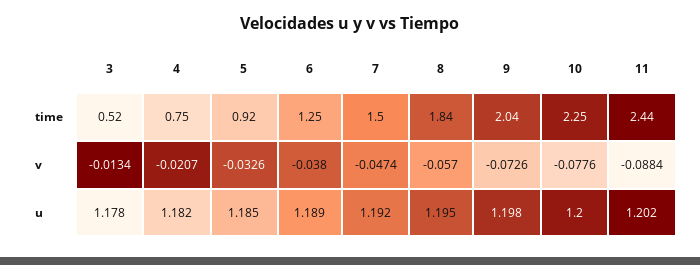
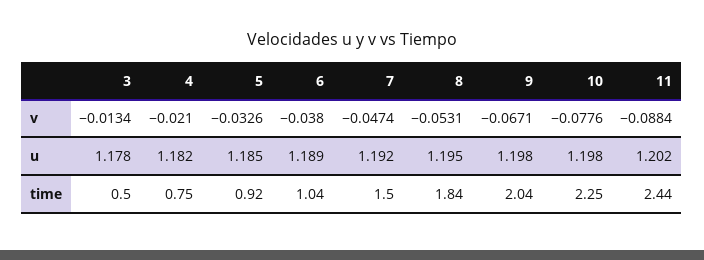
  {
    "3": {
-     "time": 0.52,
+     "time": 0.5,
      "v": -0.0134,
      "u": 1.178
    },
    "4": {
      "time": 0.75,
-     "v": -0.0207,
+     "v": -0.021,
      "u": 1.182
    },
    "5": {
      "time": 0.92,
      "v": -0.0326,
      "u": 1.185
    },
    "6": {
-     "time": 1.25,
+     "time": 1.04,
      "v": -0.038,
      "u": 1.189
    },
    "7": {
      "time": 1.5,
      "v": -0.0474,
      "u": 1.192
    },
    "8": {
      "time": 1.84,
-     "v": -0.057,
+     "v": -0.0531,
      "u": 1.195
    },
    "9": {
      "time": 2.04,
-     "v": -0.0726,
+     "v": -0.0671,
      "u": 1.198
    },
    "10": {
      "time": 2.25,
      "v": -0.0776,
-     "u": 1.2
+     "u": 1.198
    },
    "11": {
      "time": 2.44,
      "v": -0.0884,
      "u": 1.202
    }
  }

